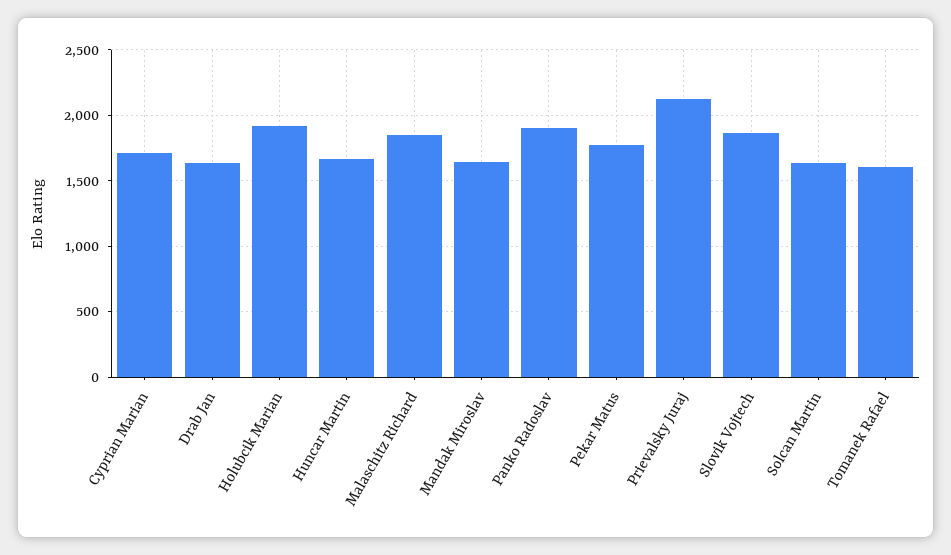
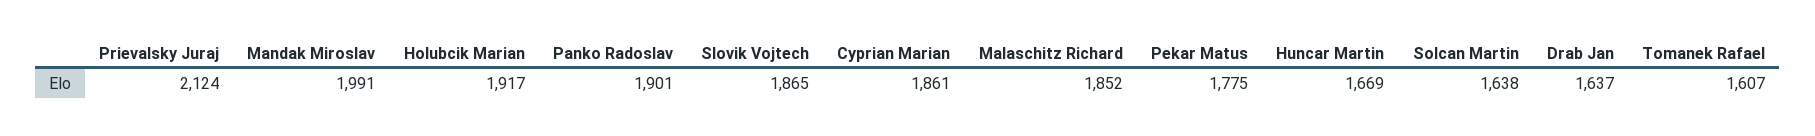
  {
-   "Cyprian Marian": 1700,
+   "Cyprian Marian": 1861,
    "Drab Jan": 1637,
    "Holubcik Marian": 1917,
    "Huncar Martin": 1669,
    "Malaschitz Richard": 1852,
-   "Mandak Miroslav": 1650,
+   "Mandak Miroslav": 1991,
    "Panko Radoslav": 1901,
    "Pekar Matus": 1775,
    "Prievalsky Juraj": 2124,
    "Slovik Vojtech": 1865,
    "Solcan Martin": 1638,
    "Tomanek Rafael": 1607
  }

